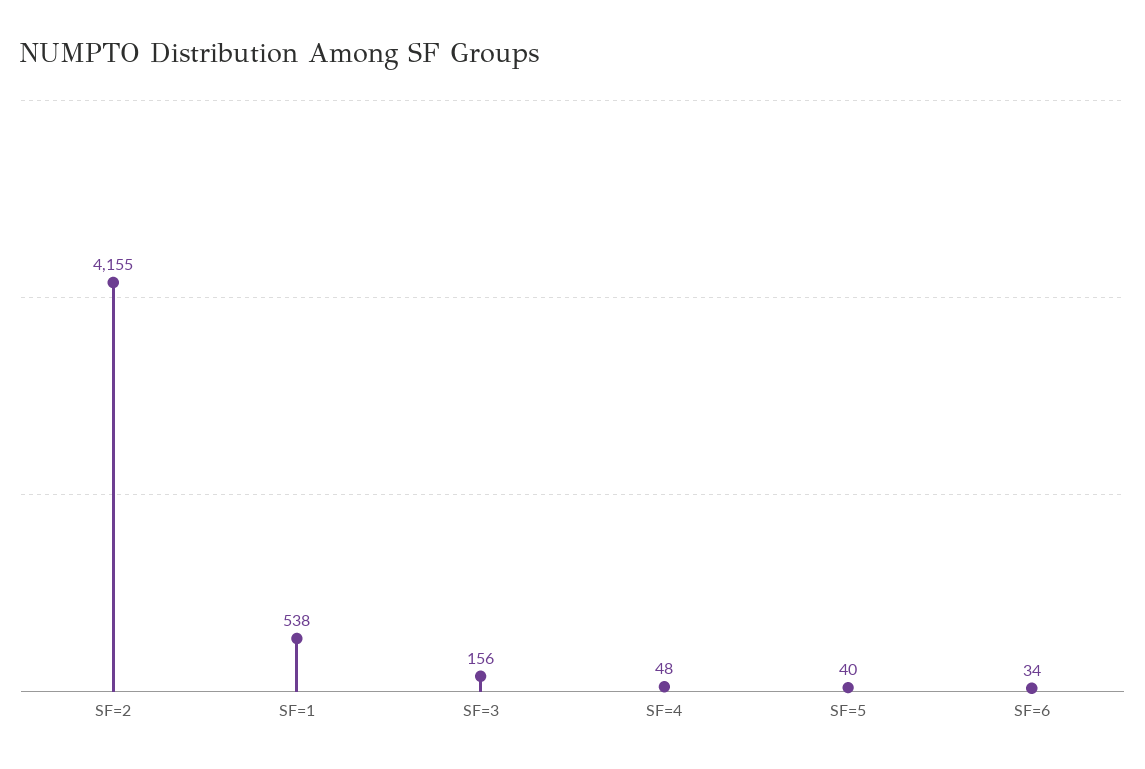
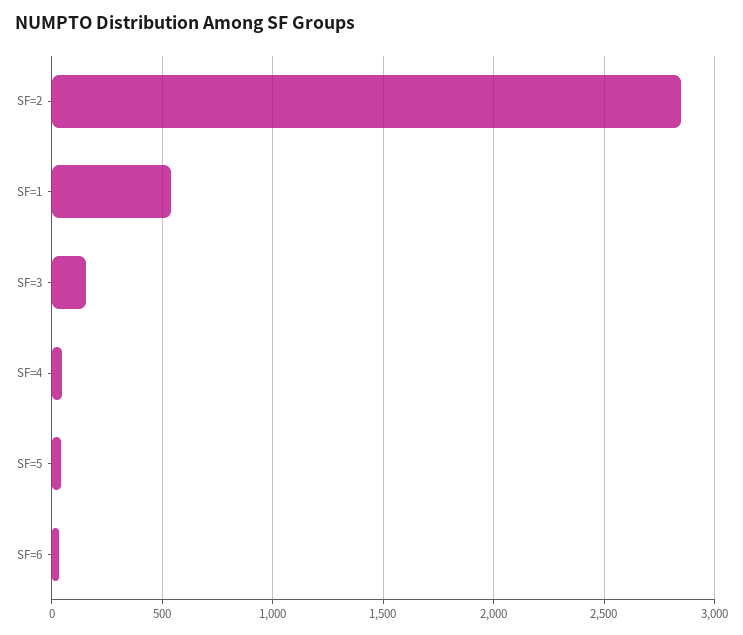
  {
-   "SF=2": 4155,
+   "SF=2": 2850,
    "SF=1": 538,
    "SF=3": 156,
    "SF=4": 48,
    "SF=5": 40,
    "SF=6": 34
  }

